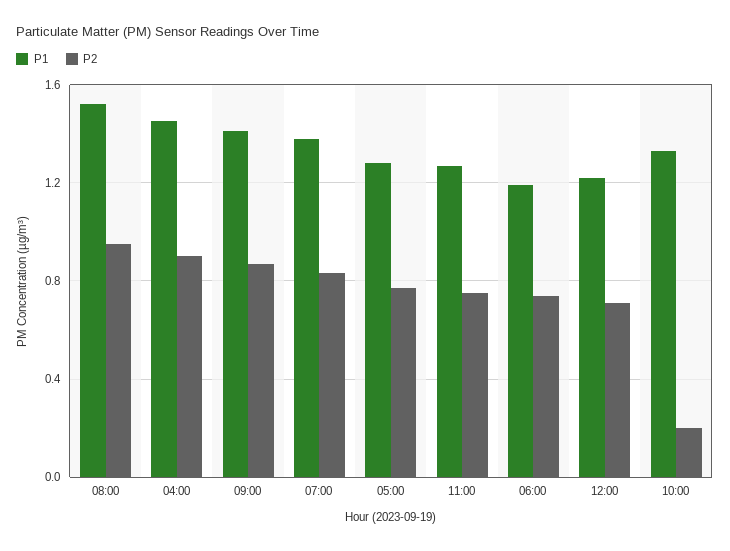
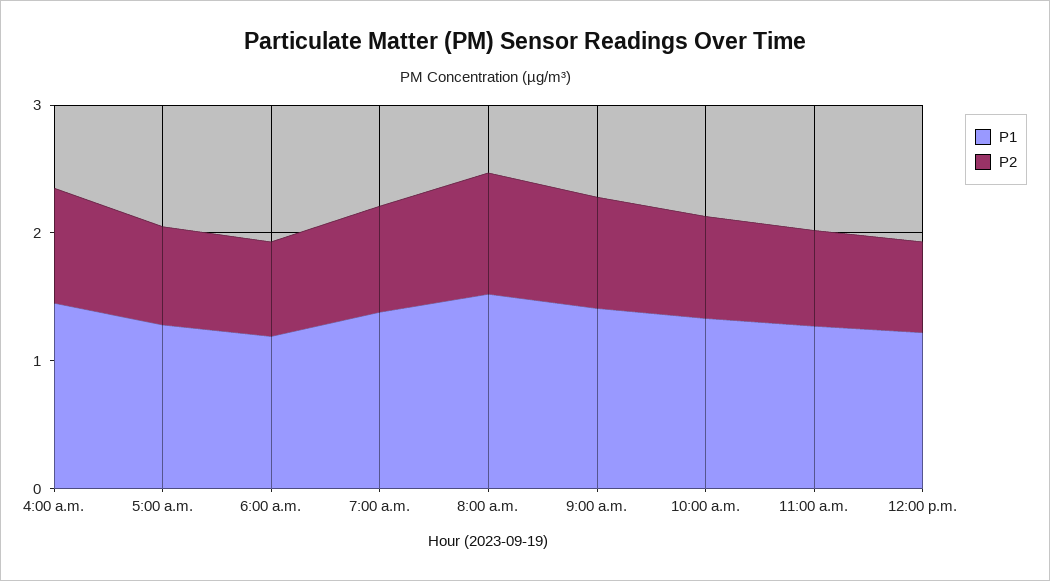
  {
    "P1": {
      "08:00": 1.5,
      "04:00": 1.45,
      "09:00": 1.4,
      "07:00": 1.4,
      "05:00": 1.3,
      "11:00": 1.25,
      "06:00": 1.2,
      "12:00": 1.2,
      "10:00": 1.35
    },
    "P2": {
      "08:00": 0.95,
      "04:00": 0.9,
      "09:00": 0.85,
      "07:00": 0.85,
      "05:00": 0.75,
      "11:00": 0.75,
      "06:00": 0.75,
      "12:00": 0.7,
-     "10:00": 0.2
+     "10:00": 0.8
    }
  }

